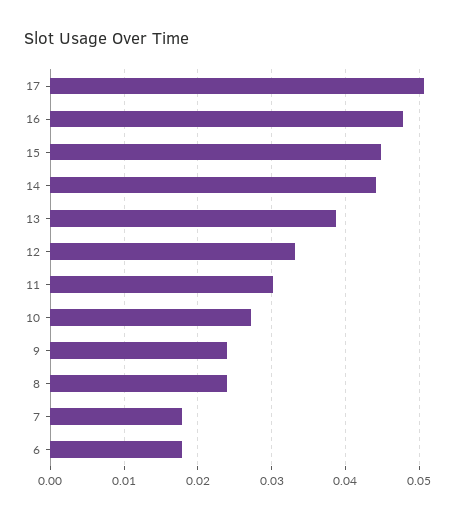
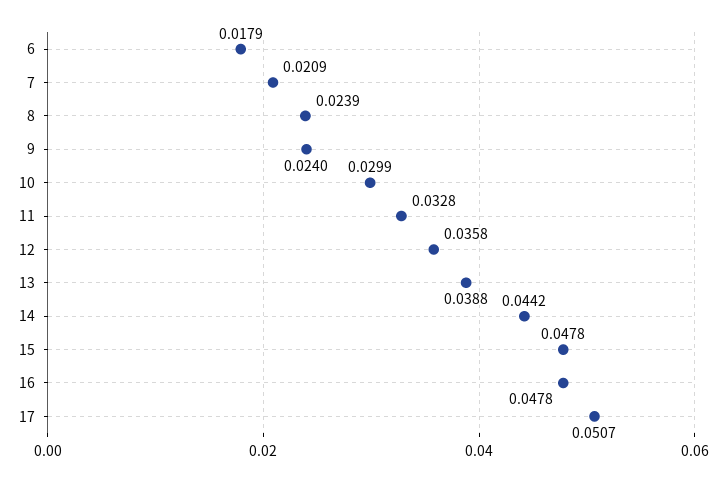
  {
    "17": 0.0507,
    "16": 0.0478,
-   "15": 0.045,
+   "15": 0.0478,
    "14": 0.0442,
    "13": 0.0388,
-   "12": 0.033,
+   "12": 0.0358,
-   "11": 0.03,
+   "11": 0.0328,
-   "10": 0.027,
+   "10": 0.0299,
    "9": 0.024,
    "8": 0.0239,
-   "7": 0.018,
+   "7": 0.0209,
    "6": 0.0179
  }

